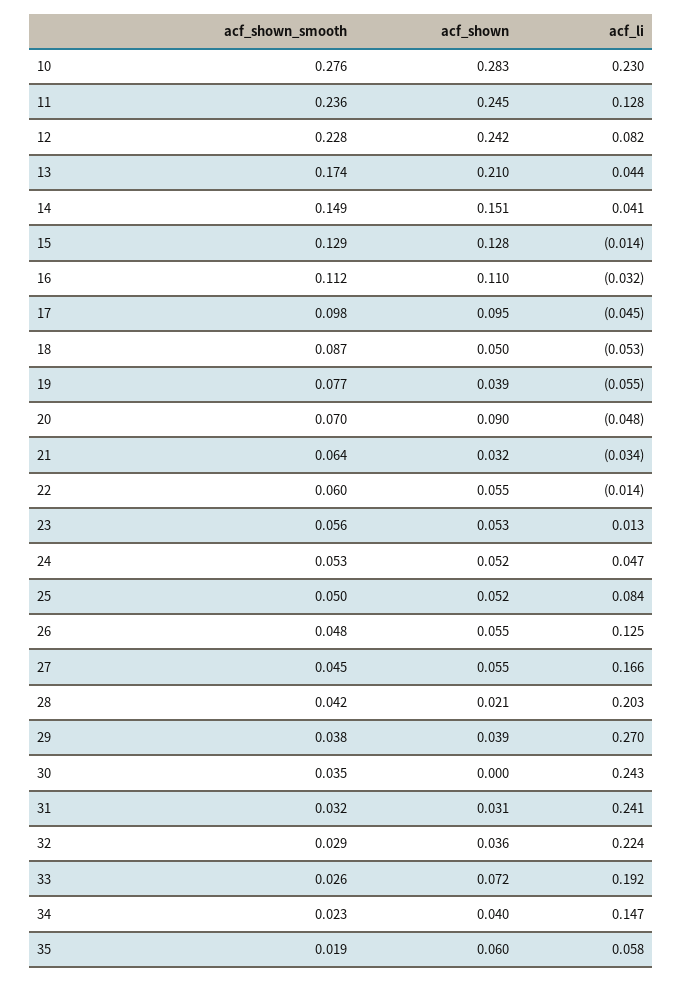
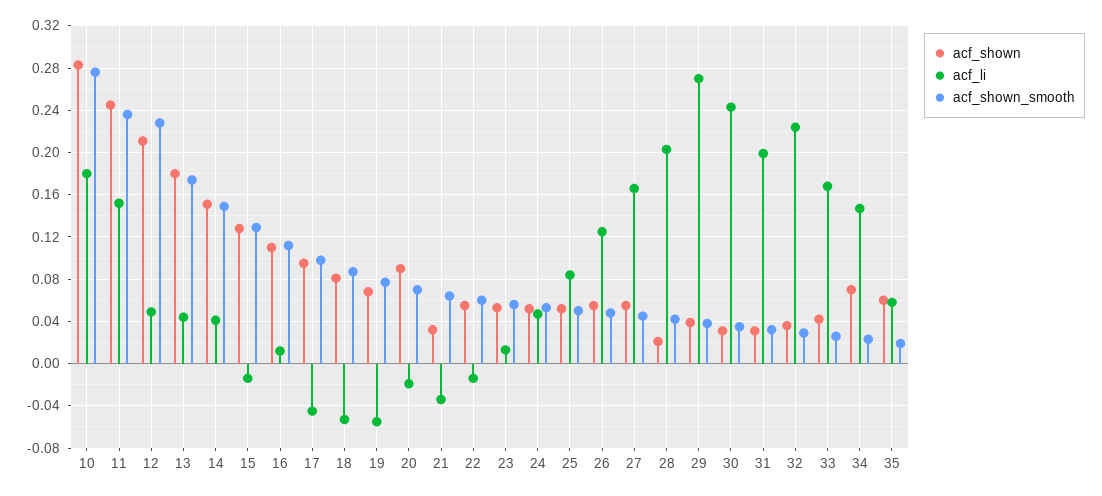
  {
    "acf_shown_smooth": {
      "10": 0.276,
      "11": 0.236,
      "12": 0.228,
      "13": 0.174,
      "14": 0.149,
      "15": 0.129,
      "16": 0.112,
      "17": 0.098,
      "18": 0.087,
      "19": 0.077,
      "20": 0.07,
      "21": 0.064,
      "22": 0.06,
      "23": 0.056,
      "24": 0.053,
      "25": 0.05,
      "26": 0.048,
      "27": 0.045,
      "28": 0.042,
      "29": 0.038,
      "30": 0.035,
      "31": 0.032,
      "32": 0.029,
      "33": 0.026,
      "34": 0.023,
      "35": 0.019
    },
    "acf_shown": {
      "10": 0.283,
      "11": 0.245,
-     "12": 0.242,
+     "12": 0.21,
-     "13": 0.21,
+     "13": 0.18,
      "14": 0.151,
      "15": 0.128,
      "16": 0.11,
      "17": 0.095,
-     "18": 0.05,
+     "18": 0.08,
-     "19": 0.039,
+     "19": 0.07,
      "20": 0.09,
      "21": 0.032,
      "22": 0.055,
      "23": 0.053,
      "24": 0.052,
      "25": 0.052,
      "26": 0.055,
      "27": 0.055,
      "28": 0.021,
      "29": 0.039,
-     "30": 0,
+     "30": 0.03,
      "31": 0.031,
      "32": 0.036,
-     "33": 0.072,
+     "33": 0.04,
-     "34": 0.04,
+     "34": 0.07,
      "35": 0.06
    },
    "acf_li": {
-     "10": 0.23,
+     "10": 0.18,
-     "11": 0.128,
+     "11": 0.15,
-     "12": 0.082,
+     "12": 0.05,
      "13": 0.044,
      "14": 0.041,
      "15": -0.014,
-     "16": -0.032,
+     "16": 0.01,
      "17": -0.045,
      "18": -0.053,
      "19": -0.055,
-     "20": -0.048,
+     "20": -0.02,
      "21": -0.034,
      "22": -0.014,
      "23": 0.013,
      "24": 0.047,
      "25": 0.084,
      "26": 0.125,
      "27": 0.166,
      "28": 0.203,
      "29": 0.27,
      "30": 0.243,
-     "31": 0.241,
+     "31": 0.2,
      "32": 0.224,
-     "33": 0.192,
+     "33": 0.17,
      "34": 0.147,
      "35": 0.058
    }
  }

